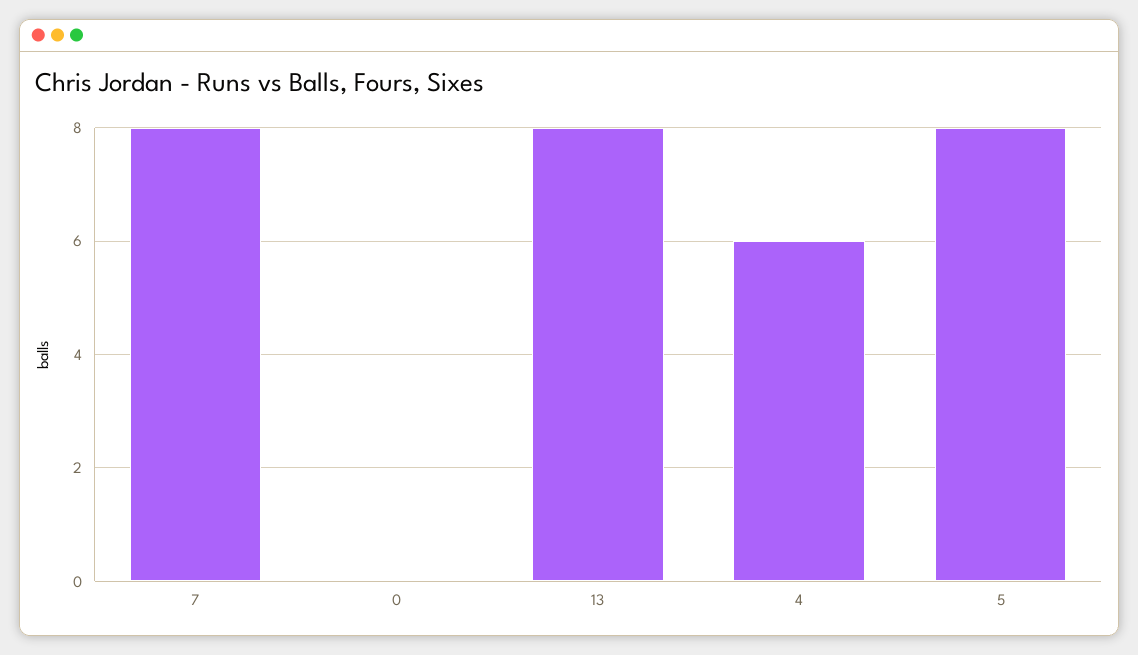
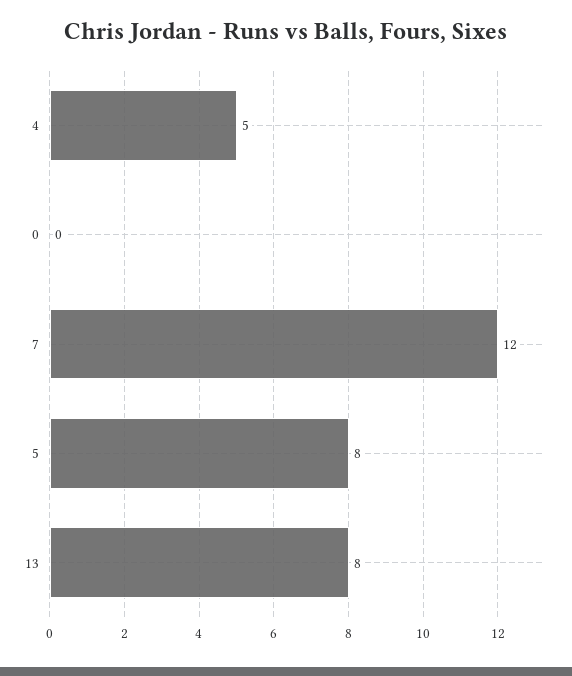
  {
-   "7": 8,
+   "7": 12,
    "0": 0,
    "13": 8,
-   "4": 6,
+   "4": 5,
    "5": 8
  }

